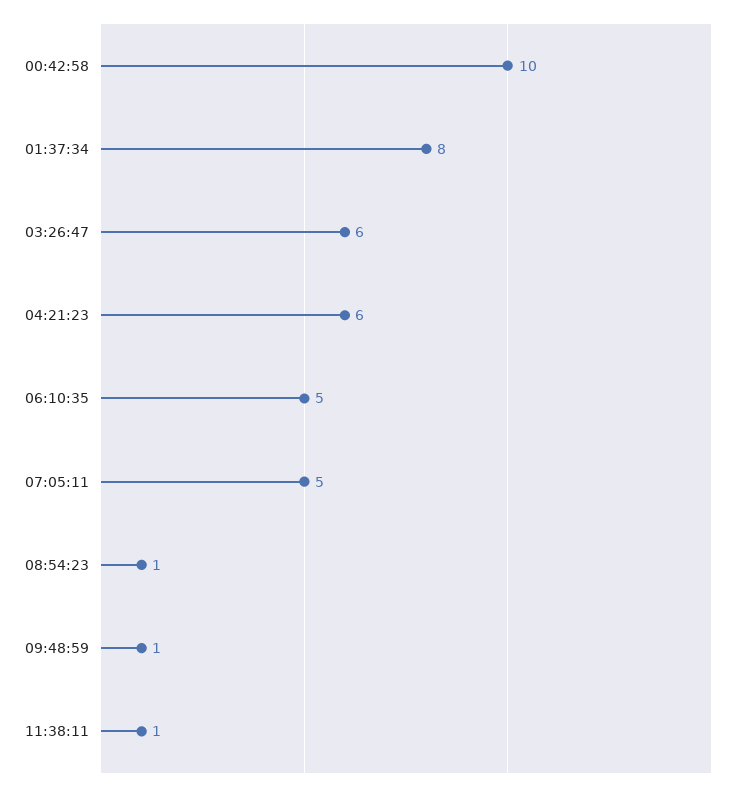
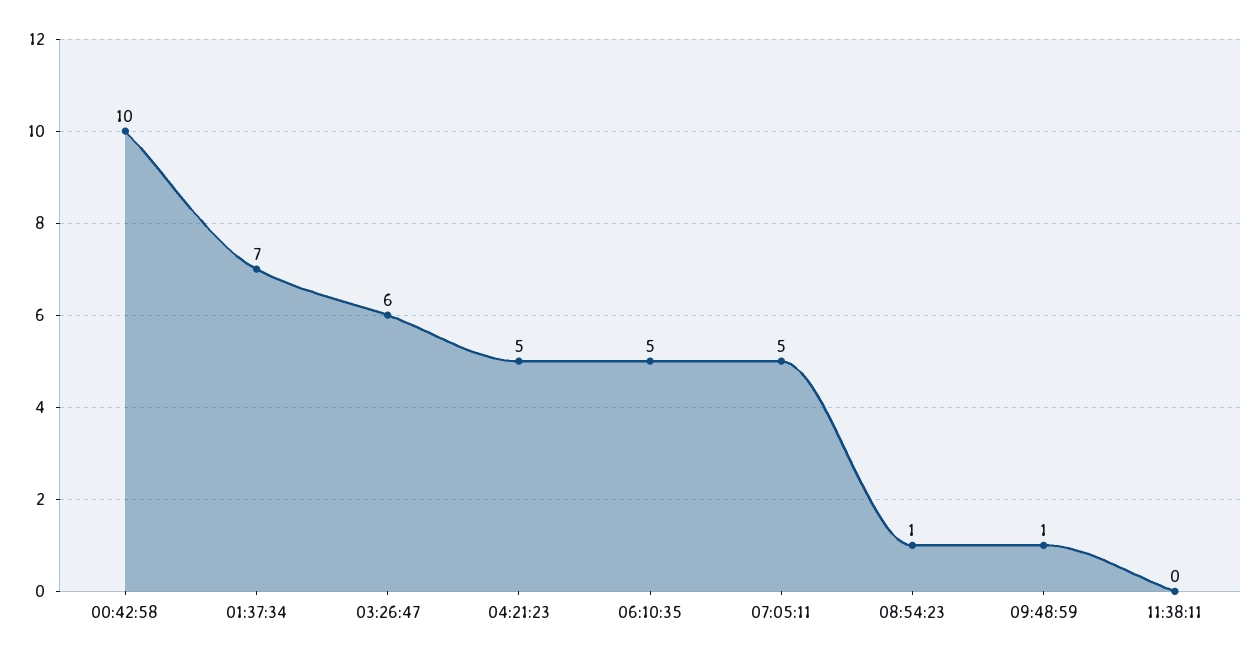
  {
    "00:42:58": 10,
-   "01:37:34": 8,
+   "01:37:34": 7,
    "03:26:47": 6,
-   "04:21:23": 6,
+   "04:21:23": 5,
    "06:10:35": 5,
    "07:05:11": 5,
    "08:54:23": 1,
    "09:48:59": 1,
-   "11:38:11": 1
+   "11:38:11": 0
  }

